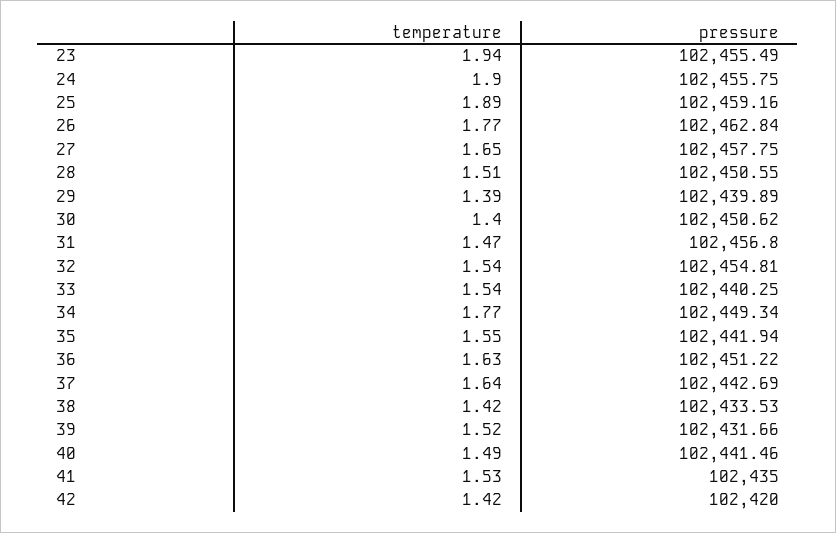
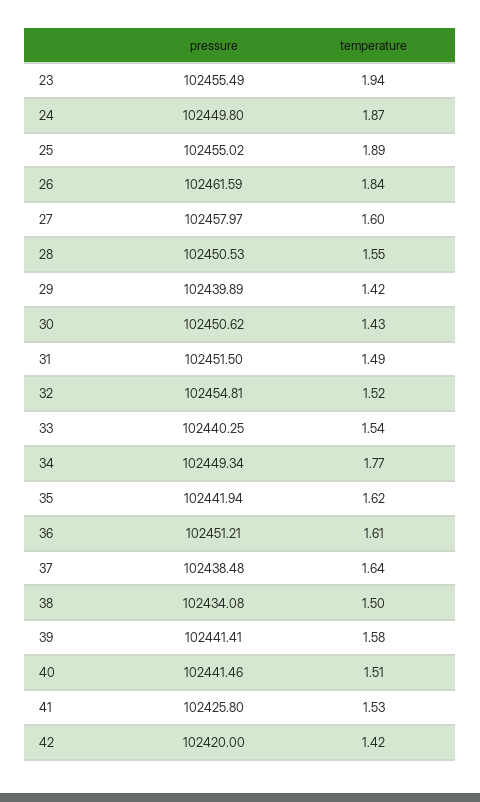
  {
    "temperature": {
      "23": 1.94,
-     "24": 1.9,
+     "24": 1.87,
      "25": 1.89,
-     "26": 1.77,
+     "26": 1.84,
-     "27": 1.65,
+     "27": 1.6,
-     "28": 1.51,
+     "28": 1.55,
-     "29": 1.39,
+     "29": 1.42,
-     "30": 1.4,
+     "30": 1.43,
-     "31": 1.47,
+     "31": 1.49,
-     "32": 1.54,
+     "32": 1.52,
      "33": 1.54,
      "34": 1.77,
-     "35": 1.55,
+     "35": 1.62,
-     "36": 1.63,
+     "36": 1.61,
      "37": 1.64,
-     "38": 1.42,
+     "38": 1.5,
-     "39": 1.52,
+     "39": 1.58,
-     "40": 1.49,
+     "40": 1.51,
      "41": 1.53,
      "42": 1.42
    },
    "pressure": {
      "23": 102455.49,
-     "24": 102455.75,
+     "24": 102449.8,
-     "25": 102459.16,
+     "25": 102455.02,
-     "26": 102462.84,
+     "26": 102461.59,
-     "27": 102457.75,
+     "27": 102457.97,
-     "28": 102450.55,
+     "28": 102450.53,
      "29": 102439.89,
      "30": 102450.62,
-     "31": 102456.8,
+     "31": 102451.5,
      "32": 102454.81,
      "33": 102440.25,
      "34": 102449.34,
      "35": 102441.94,
-     "36": 102451.22,
+     "36": 102451.21,
-     "37": 102442.69,
+     "37": 102438.48,
-     "38": 102433.53,
+     "38": 102434.08,
-     "39": 102431.66,
+     "39": 102441.41,
      "40": 102441.46,
-     "41": 102435,
+     "41": 102425.8,
      "42": 102420
    }
  }

